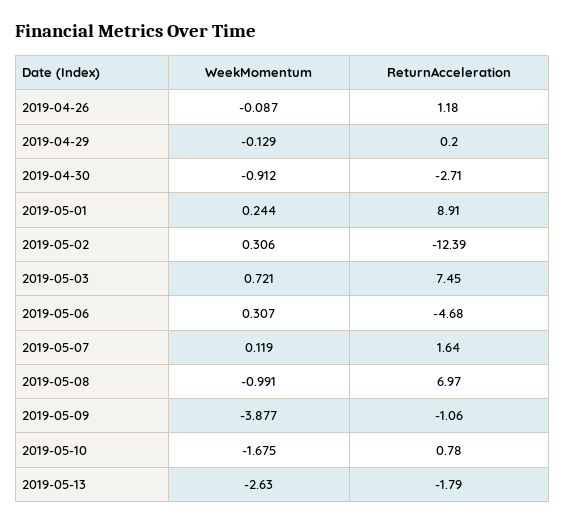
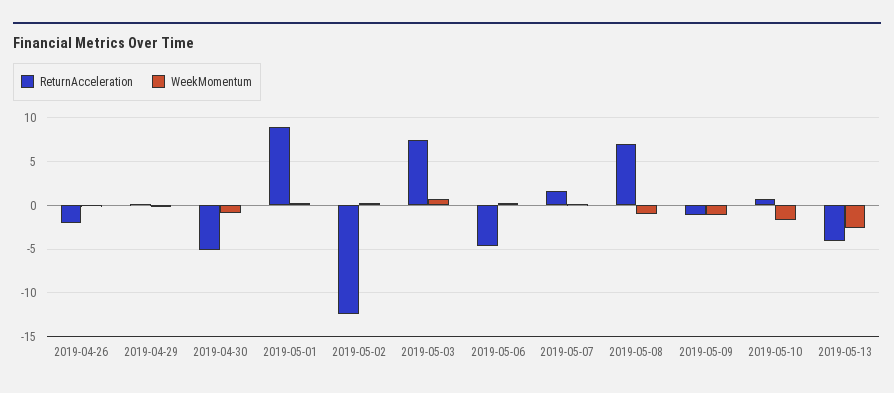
  {
    "WeekMomentum": {
      "2019-04-26": -0.087,
      "2019-04-29": -0.129,
      "2019-04-30": -0.912,
      "2019-05-01": 0.244,
      "2019-05-02": 0.306,
      "2019-05-03": 0.721,
      "2019-05-06": 0.307,
      "2019-05-07": 0.119,
      "2019-05-08": -0.991,
-     "2019-05-09": -3.877,
+     "2019-05-09": -1,
      "2019-05-10": -1.675,
      "2019-05-13": -2.63
    },
    "ReturnAcceleration": {
-     "2019-04-26": 1.18,
+     "2019-04-26": -2,
      "2019-04-29": 0.2,
-     "2019-04-30": -2.71,
+     "2019-04-30": -5,
      "2019-05-01": 8.91,
      "2019-05-02": -12.39,
      "2019-05-03": 7.45,
      "2019-05-06": -4.68,
      "2019-05-07": 1.64,
      "2019-05-08": 6.97,
      "2019-05-09": -1.06,
      "2019-05-10": 0.78,
-     "2019-05-13": -1.79
+     "2019-05-13": -4
    }
  }

